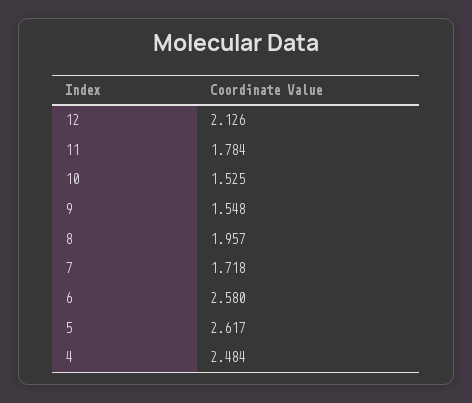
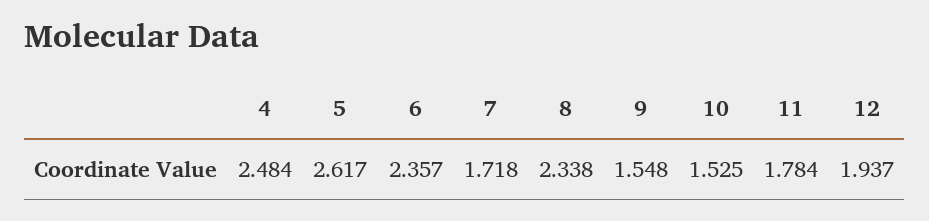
  {
-   "12": 2.126,
+   "12": 1.937,
    "11": 1.784,
    "10": 1.525,
    "9": 1.548,
-   "8": 1.957,
+   "8": 2.338,
    "7": 1.718,
-   "6": 2.58,
+   "6": 2.357,
    "5": 2.617,
    "4": 2.484
  }

